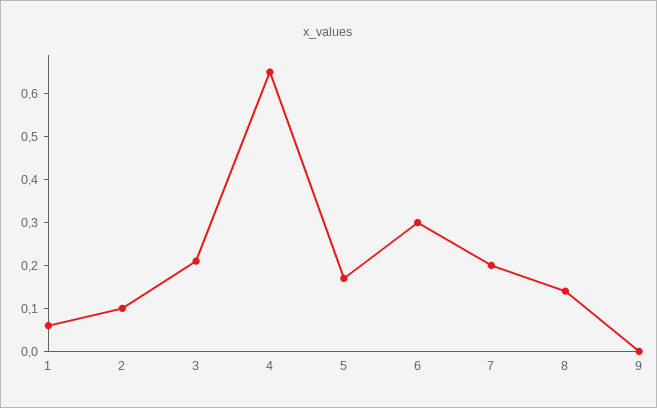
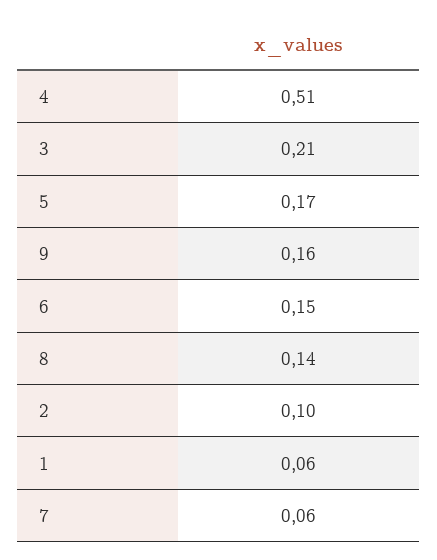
  {
    "1": 0.06,
    "2": 0.1,
    "3": 0.21,
-   "4": 0.65,
+   "4": 0.51,
    "5": 0.17,
-   "6": 0.3,
+   "6": 0.15,
-   "7": 0.2,
+   "7": 0.06,
    "8": 0.14,
-   "9": 0
+   "9": 0.16
  }

